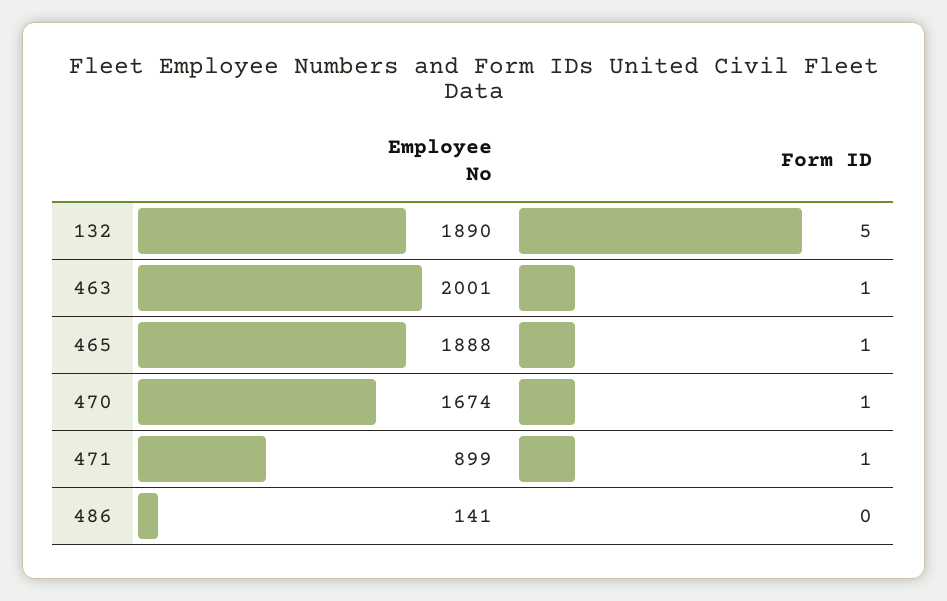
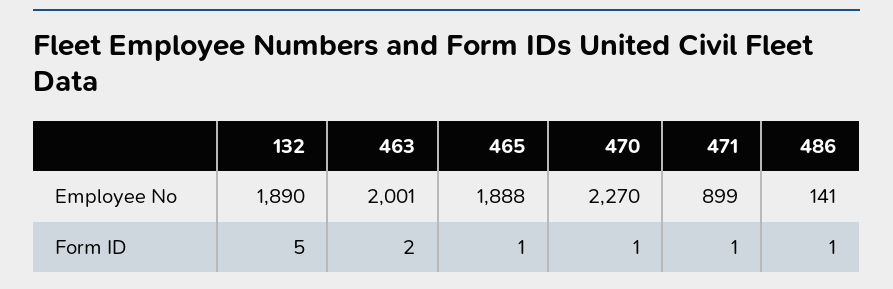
  {
    "Employee No": {
      "132": 1890,
      "463": 2001,
      "465": 1888,
-     "470": 1674,
+     "470": 2270,
      "471": 899,
      "486": 141
    },
    "Form ID": {
      "132": 5,
-     "463": 1,
+     "463": 2,
      "465": 1,
      "470": 1,
      "471": 1,
-     "486": 0
+     "486": 1
    }
  }

